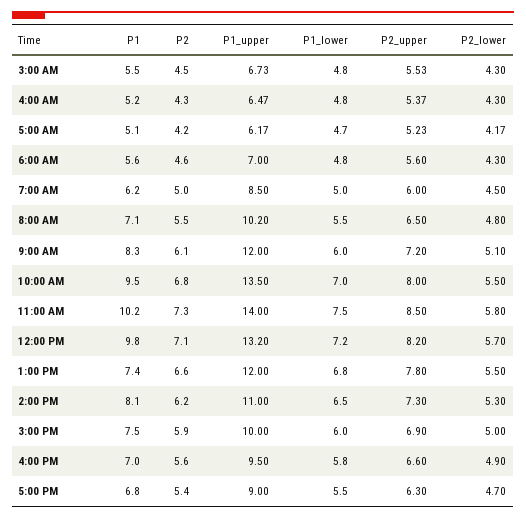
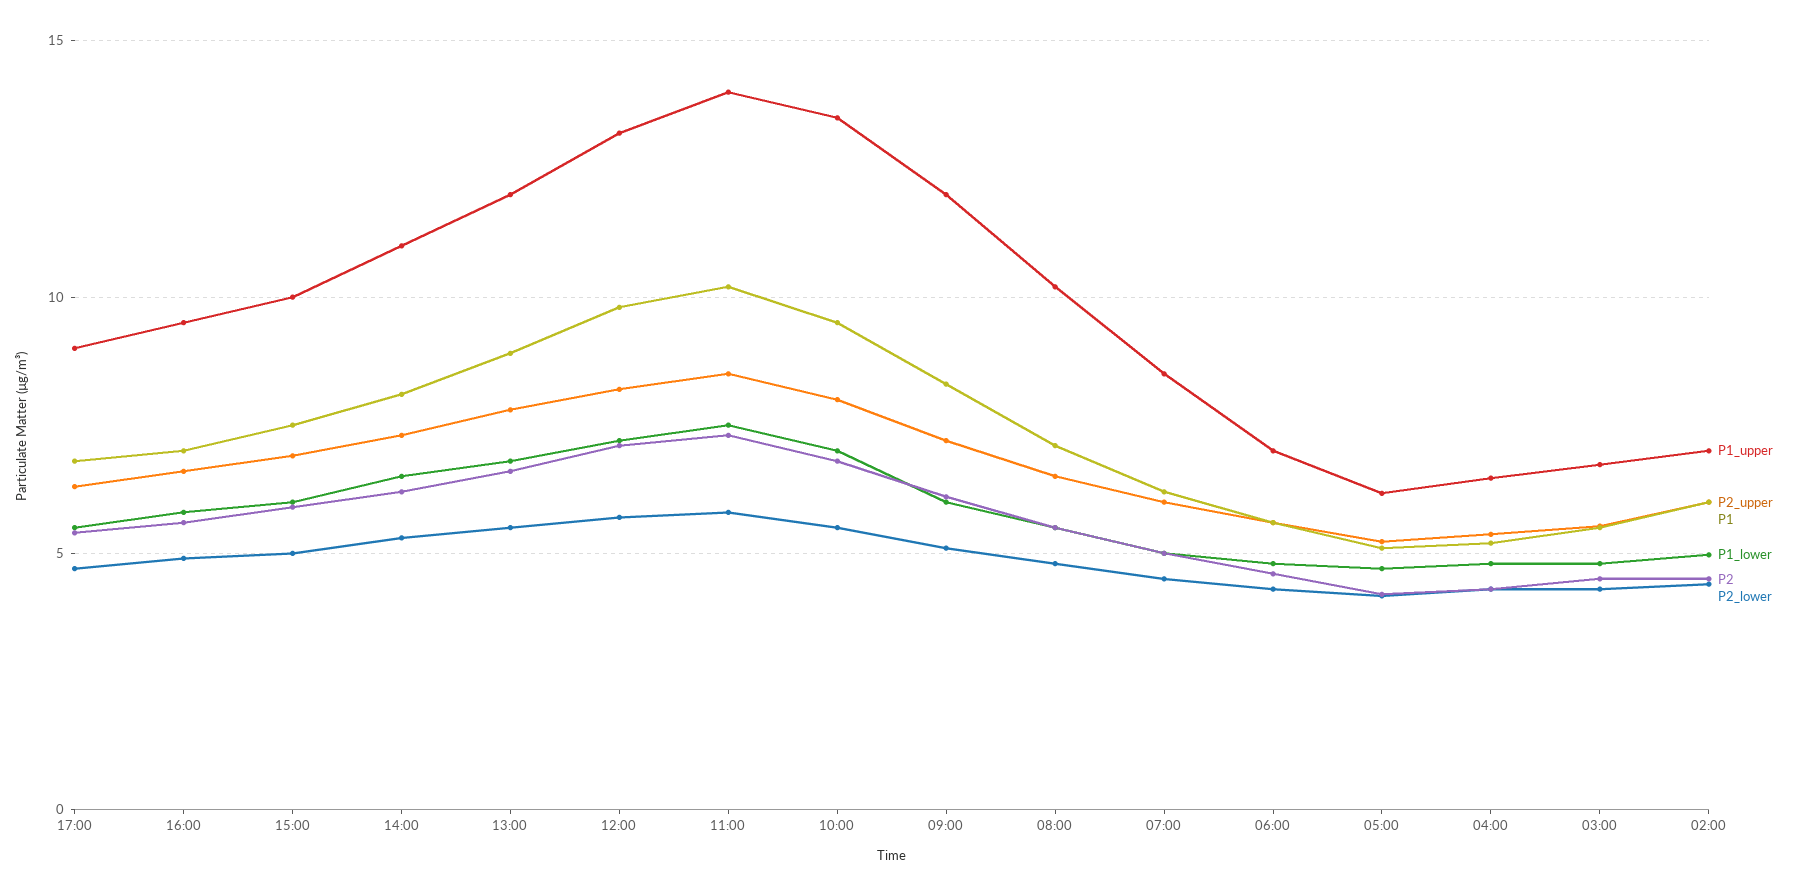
  {
    "P1": {
      "3:00 AM": 5.5,
      "4:00 AM": 5.2,
      "5:00 AM": 5.1,
      "6:00 AM": 5.6,
      "7:00 AM": 6.2,
      "8:00 AM": 7.1,
      "9:00 AM": 8.3,
      "10:00 AM": 9.5,
      "11:00 AM": 10.2,
      "12:00 PM": 9.8,
-     "1:00 PM": 7.4,
+     "1:00 PM": 9,
      "2:00 PM": 8.1,
      "3:00 PM": 7.5,
      "4:00 PM": 7,
-     "5:00 PM": 6.8
+     "5:00 PM": 6.8,
+     "02:00": 6
    },
    "P2": {
      "3:00 AM": 4.5,
      "4:00 AM": 4.3,
      "5:00 AM": 4.2,
      "6:00 AM": 4.6,
      "7:00 AM": 5,
      "8:00 AM": 5.5,
      "9:00 AM": 6.1,
      "10:00 AM": 6.8,
      "11:00 AM": 7.3,
      "12:00 PM": 7.1,
      "1:00 PM": 6.6,
      "2:00 PM": 6.2,
      "3:00 PM": 5.9,
      "4:00 PM": 5.6,
-     "5:00 PM": 5.4
+     "5:00 PM": 5.4,
+     "02:00": 4.5
    },
    "P1_upper": {
      "3:00 AM": 6.73,
      "4:00 AM": 6.47,
      "5:00 AM": 6.17,
      "6:00 AM": 7,
      "7:00 AM": 8.5,
      "8:00 AM": 10.2,
      "9:00 AM": 12,
      "10:00 AM": 13.5,
      "11:00 AM": 14,
      "12:00 PM": 13.2,
      "1:00 PM": 12,
      "2:00 PM": 11,
      "3:00 PM": 10,
      "4:00 PM": 9.5,
-     "5:00 PM": 9
+     "5:00 PM": 9,
+     "02:00": 7
    },
    "P1_lower": {
      "3:00 AM": 4.8,
      "4:00 AM": 4.8,
      "5:00 AM": 4.7,
      "6:00 AM": 4.8,
      "7:00 AM": 5,
      "8:00 AM": 5.5,
      "9:00 AM": 6,
      "10:00 AM": 7,
      "11:00 AM": 7.5,
      "12:00 PM": 7.2,
      "1:00 PM": 6.8,
      "2:00 PM": 6.5,
      "3:00 PM": 6,
      "4:00 PM": 5.8,
-     "5:00 PM": 5.5
+     "5:00 PM": 5.5,
+     "02:00": 5
    },
    "P2_upper": {
      "3:00 AM": 5.53,
      "4:00 AM": 5.37,
      "5:00 AM": 5.23,
      "6:00 AM": 5.6,
      "7:00 AM": 6,
      "8:00 AM": 6.5,
      "9:00 AM": 7.2,
      "10:00 AM": 8,
      "11:00 AM": 8.5,
      "12:00 PM": 8.2,
      "1:00 PM": 7.8,
      "2:00 PM": 7.3,
      "3:00 PM": 6.9,
      "4:00 PM": 6.6,
-     "5:00 PM": 6.3
+     "5:00 PM": 6.3,
+     "02:00": 6
    },
    "P2_lower": {
      "3:00 AM": 4.3,
      "4:00 AM": 4.3,
      "5:00 AM": 4.17,
      "6:00 AM": 4.3,
      "7:00 AM": 4.5,
      "8:00 AM": 4.8,
      "9:00 AM": 5.1,
      "10:00 AM": 5.5,
      "11:00 AM": 5.8,
      "12:00 PM": 5.7,
      "1:00 PM": 5.5,
      "2:00 PM": 5.3,
      "3:00 PM": 5,
      "4:00 PM": 4.9,
-     "5:00 PM": 4.7
+     "5:00 PM": 4.7,
+     "02:00": 4.5
    }
  }

